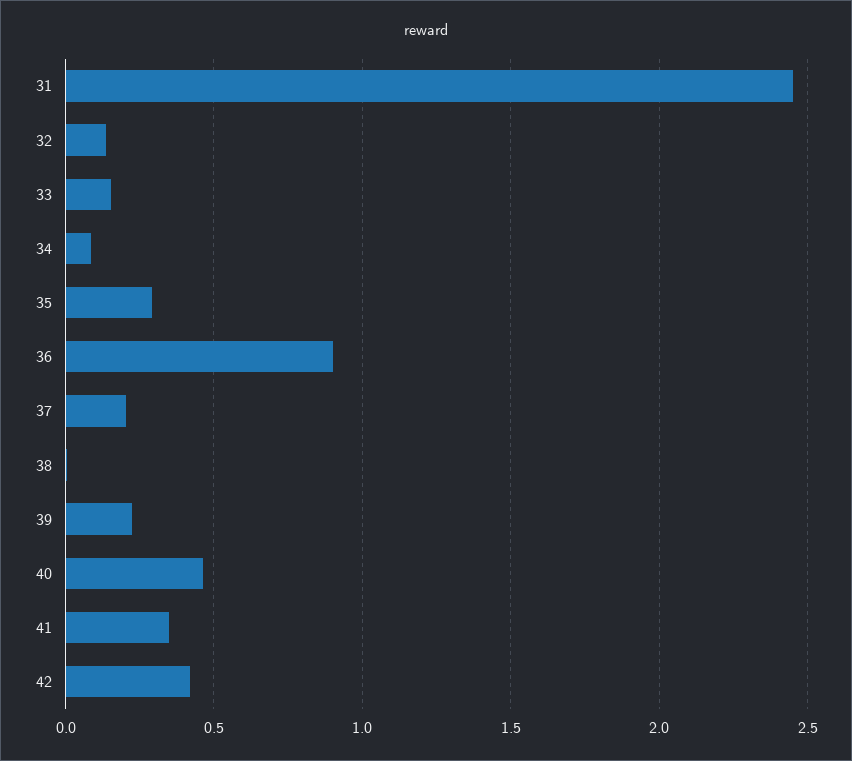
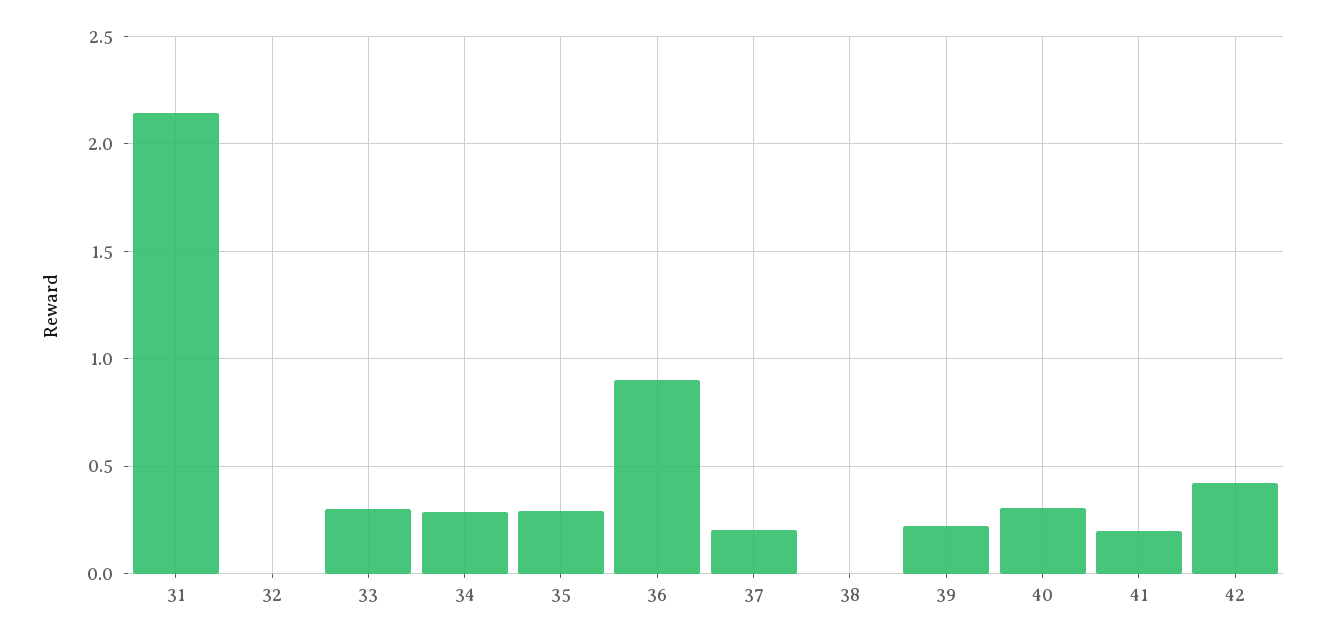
  {
-   "31": 2.45,
+   "31": 2.15,
-   "32": 0.15,
+   "32": 0,
-   "33": 0.15,
+   "33": 0.3,
-   "34": 0.1,
+   "34": 0.3,
    "35": 0.3,
    "36": 0.9,
    "37": 0.2,
    "38": 0,
    "39": 0.2,
-   "40": 0.45,
+   "40": 0.3,
-   "41": 0.35,
+   "41": 0.2,
    "42": 0.4
  }

